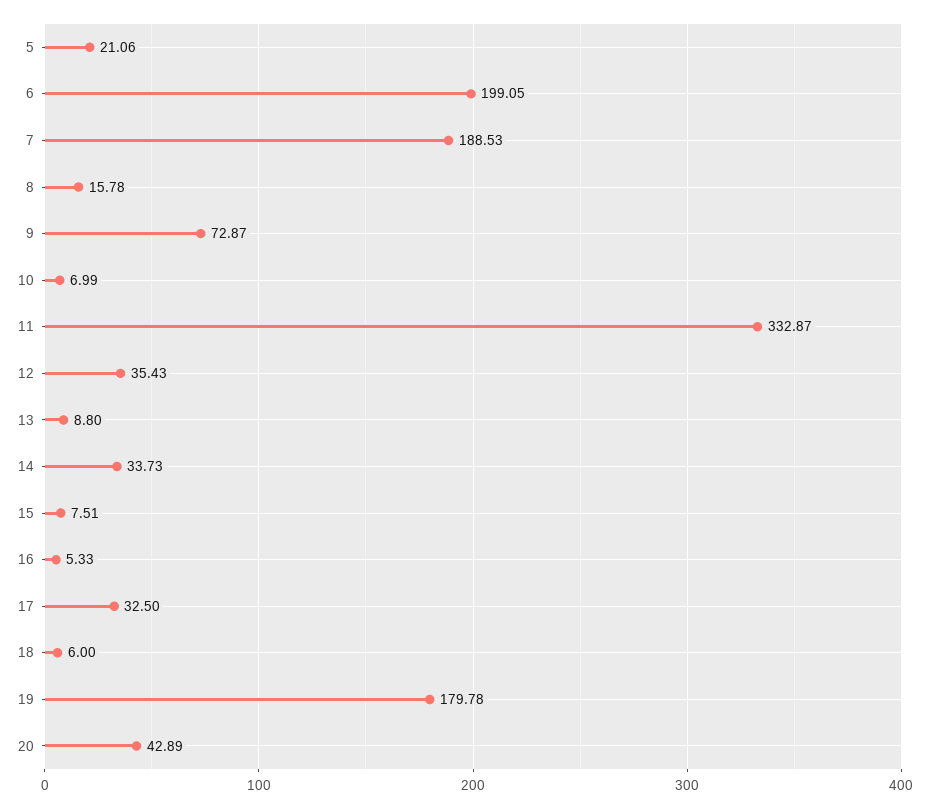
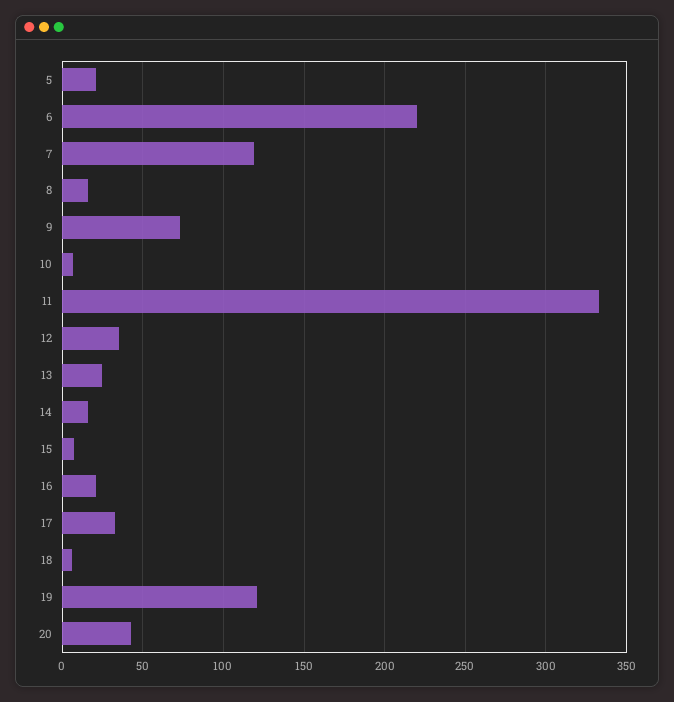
  {
    "5": 21.06,
-   "6": 199.05,
+   "6": 220,
-   "7": 188.53,
+   "7": 120,
    "8": 15.78,
    "9": 72.87,
    "10": 6.99,
    "11": 332.87,
    "12": 35.43,
-   "13": 8.8,
+   "13": 25,
-   "14": 33.73,
+   "14": 15,
    "15": 7.51,
-   "16": 5.33,
+   "16": 20,
    "17": 32.5,
    "18": 6,
-   "19": 179.78,
+   "19": 120,
    "20": 42.89
  }

